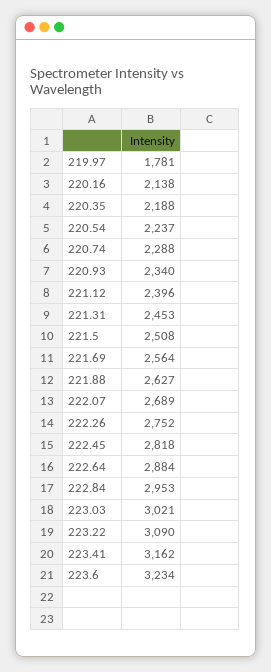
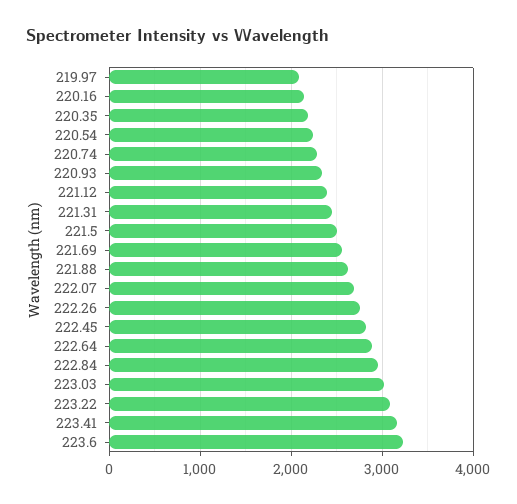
  {
-   "219.97": 1781,
+   "219.97": 2100,
    "220.16": 2138,
    "220.35": 2188,
    "220.54": 2237,
    "220.74": 2288,
    "220.93": 2340,
    "221.12": 2396,
    "221.31": 2453,
    "221.5": 2508,
    "221.69": 2564,
    "221.88": 2627,
    "222.07": 2689,
    "222.26": 2752,
    "222.45": 2818,
    "222.64": 2884,
    "222.84": 2953,
    "223.03": 3021,
    "223.22": 3090,
    "223.41": 3162,
    "223.6": 3234
  }

